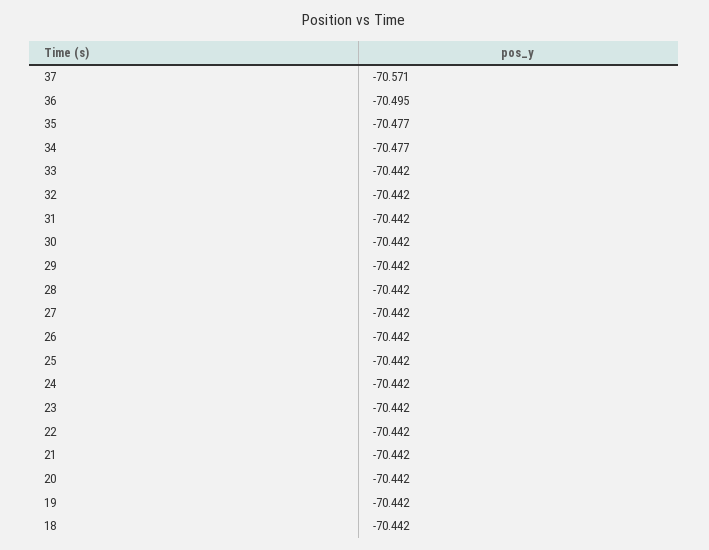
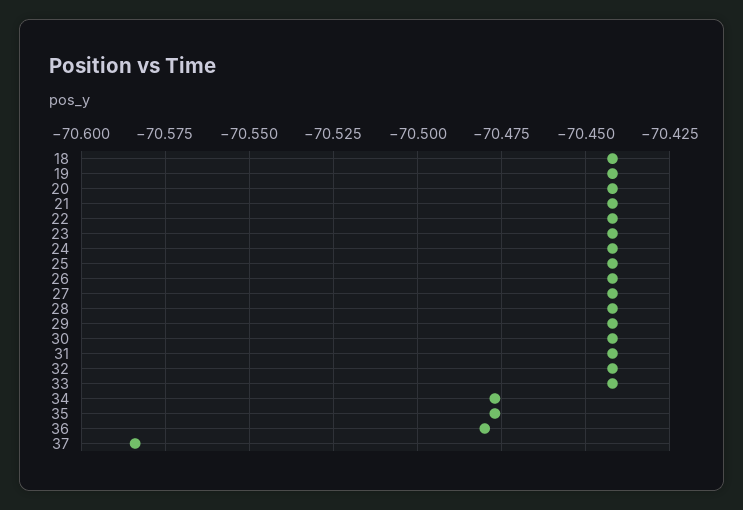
  {
-   "37": -70.571,
+   "37": -70.585,
-   "36": -70.495,
+   "36": -70.48,
    "35": -70.477,
    "34": -70.477,
    "33": -70.442,
    "32": -70.442,
    "31": -70.442,
    "30": -70.442,
    "29": -70.442,
    "28": -70.442,
    "27": -70.442,
    "26": -70.442,
    "25": -70.442,
    "24": -70.442,
    "23": -70.442,
    "22": -70.442,
    "21": -70.442,
    "20": -70.442,
    "19": -70.442,
    "18": -70.442
  }

